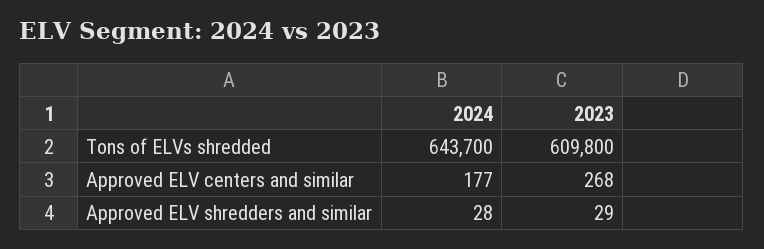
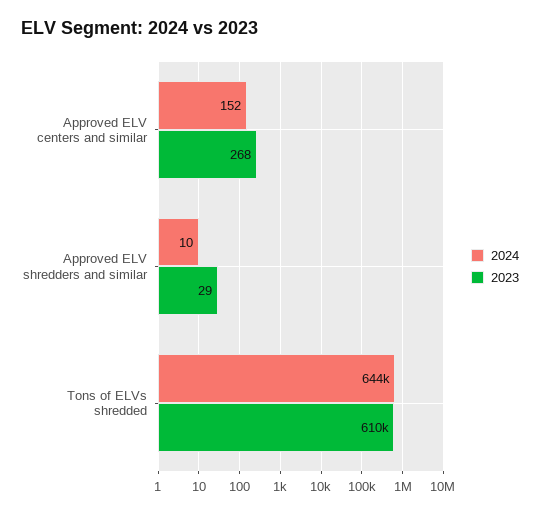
  {
    "2024": {
      "Tons of ELVs shredded": 643700,
-     "Approved ELV centers and similar": 177,
+     "Approved ELV centers and similar": 152,
-     "Approved ELV shredders and similar": 28
+     "Approved ELV shredders and similar": 10
    },
    "2023": {
      "Tons of ELVs shredded": 609800,
      "Approved ELV centers and similar": 268,
      "Approved ELV shredders and similar": 29
    }
  }

